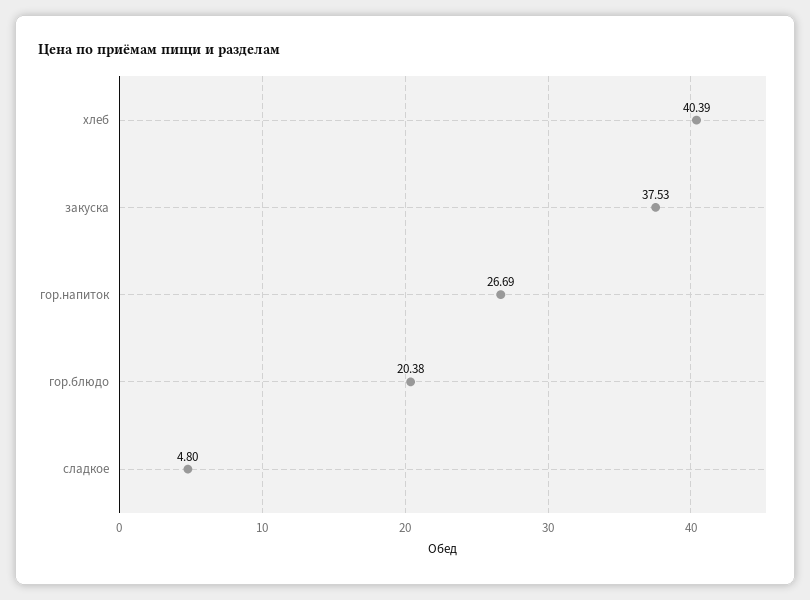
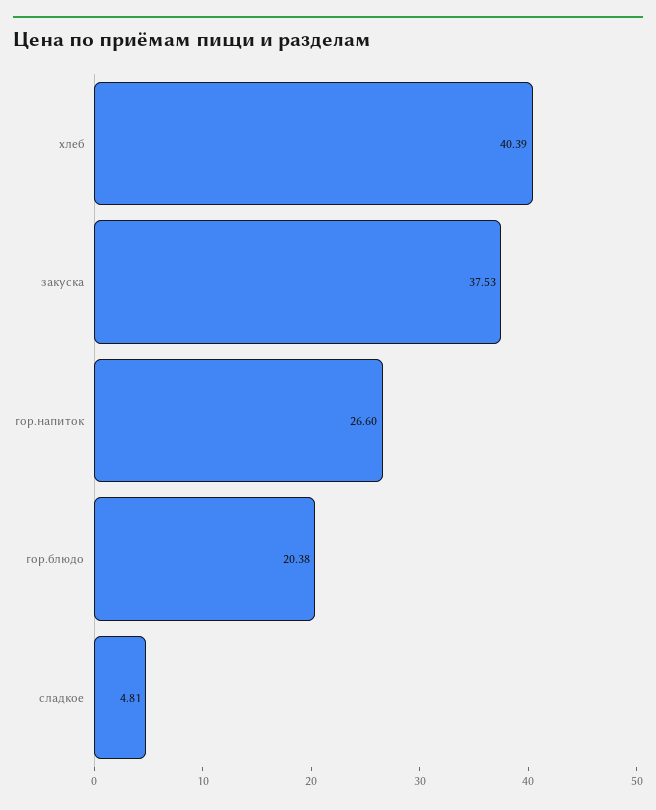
  {
    "хлеб": 40.39,
    "закуска": 37.53,
-   "гор.напиток": 26.69,
+   "гор.напиток": 26.6,
    "гор.блюдо": 20.38,
-   "сладкое": 4.8
+   "сладкое": 4.81
  }

